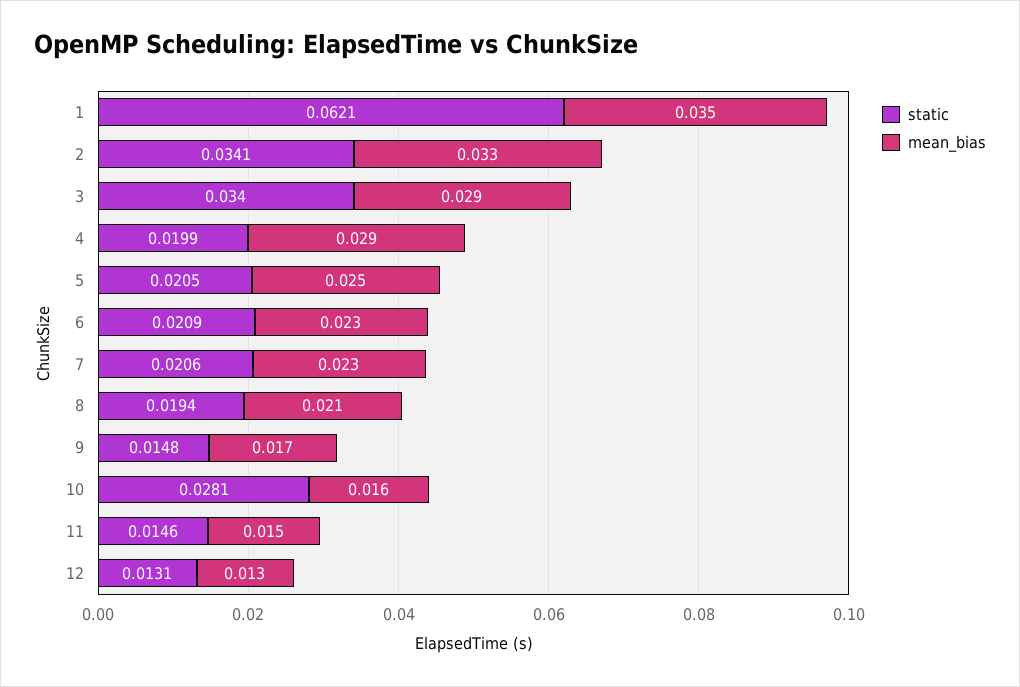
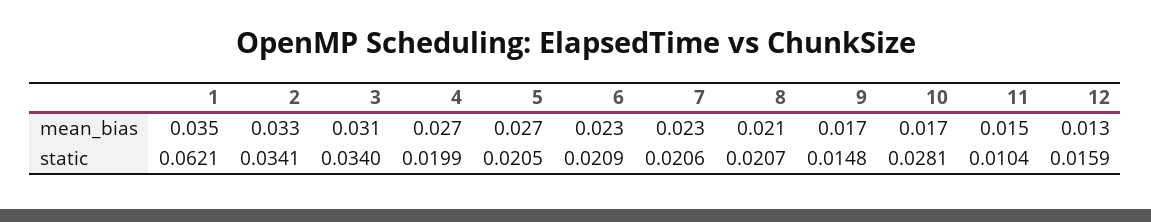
  {
    "static": {
      "1": 0.0621,
      "2": 0.0341,
      "3": 0.034,
      "4": 0.0199,
      "5": 0.0205,
      "6": 0.0209,
      "7": 0.0206,
-     "8": 0.0194,
+     "8": 0.0207,
      "9": 0.0148,
      "10": 0.0281,
-     "11": 0.0146,
+     "11": 0.0104,
-     "12": 0.0131
+     "12": 0.0159
    },
    "mean_bias": {
      "1": 0.035,
      "2": 0.033,
-     "3": 0.029,
+     "3": 0.031,
-     "4": 0.029,
+     "4": 0.027,
-     "5": 0.025,
+     "5": 0.027,
      "6": 0.023,
      "7": 0.023,
      "8": 0.021,
      "9": 0.017,
-     "10": 0.016,
+     "10": 0.017,
      "11": 0.015,
      "12": 0.013
    }
  }

